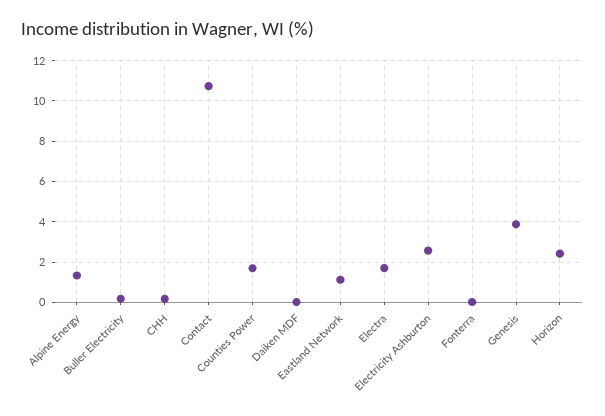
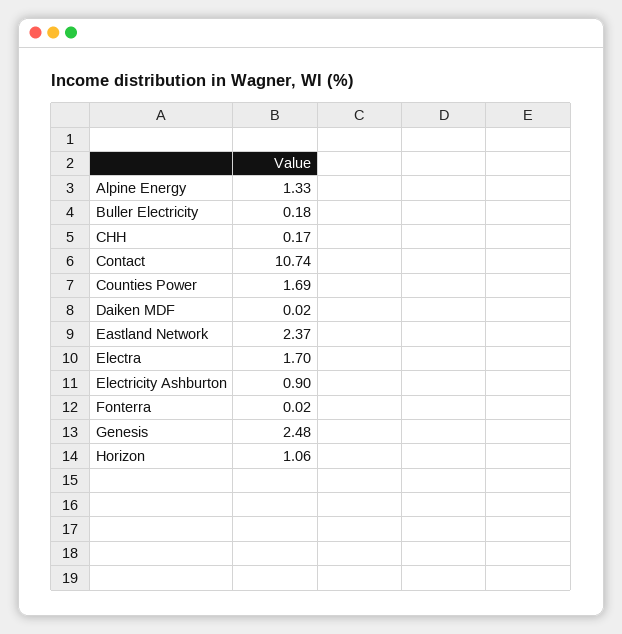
  {
    "Alpine Energy": 1.33,
    "Buller Electricity": 0.18,
    "CHH": 0.17,
    "Contact": 10.74,
    "Counties Power": 1.69,
    "Daiken MDF": 0.02,
-   "Eastland Network": 1,
+   "Eastland Network": 2.37,
    "Electra": 1.7,
-   "Electricity Ashburton": 2.5,
+   "Electricity Ashburton": 0.9,
    "Fonterra": 0.02,
-   "Genesis": 4,
+   "Genesis": 2.48,
-   "Horizon": 2.5
+   "Horizon": 1.06
  }

